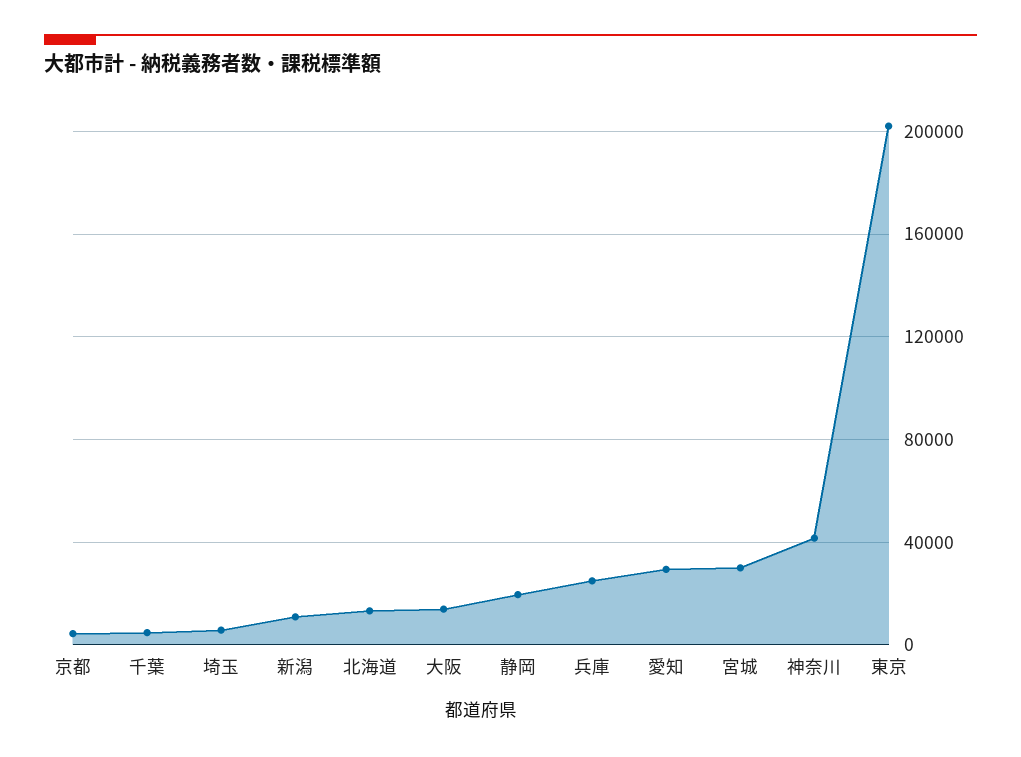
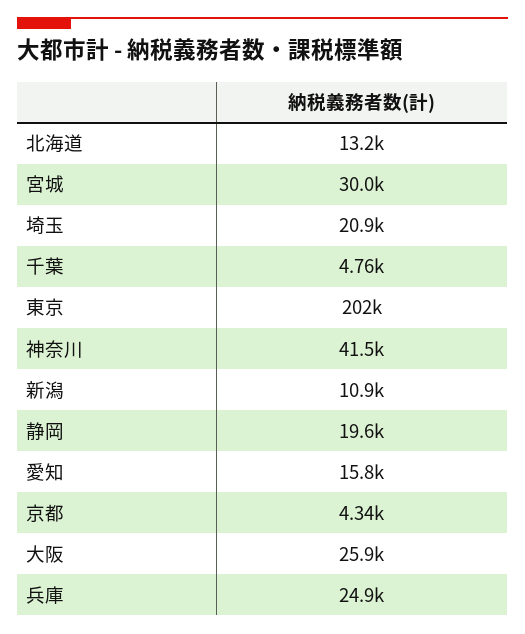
  {
    "京都": 4340,
    "千葉": 4760,
-   "埼玉": 5000,
+   "埼玉": 20900,
    "新潟": 10900,
    "北海道": 13200,
-   "大阪": 15000,
+   "大阪": 25900,
    "静岡": 19600,
    "兵庫": 24900,
-   "愛知": 30000,
+   "愛知": 15800,
    "宮城": 30000,
    "神奈川": 41500,
    "東京": 202000
  }

